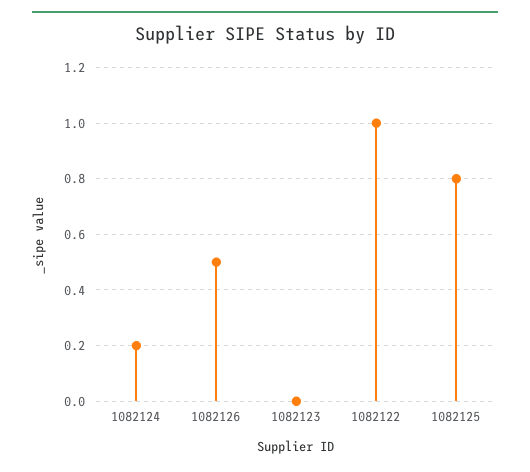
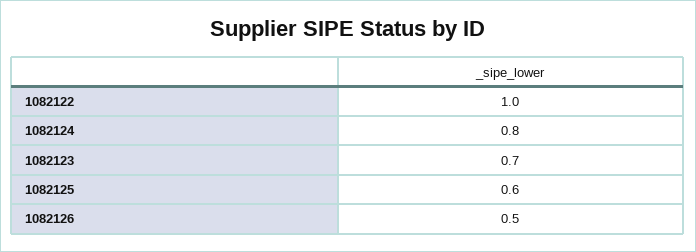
  {
-   "1082124": 0.2,
+   "1082124": 0.8,
    "1082126": 0.5,
-   "1082123": 0,
+   "1082123": 0.7,
    "1082122": 1,
-   "1082125": 0.8
+   "1082125": 0.6
  }

